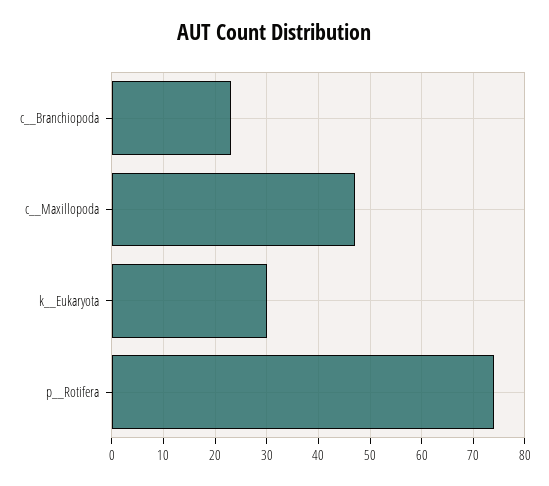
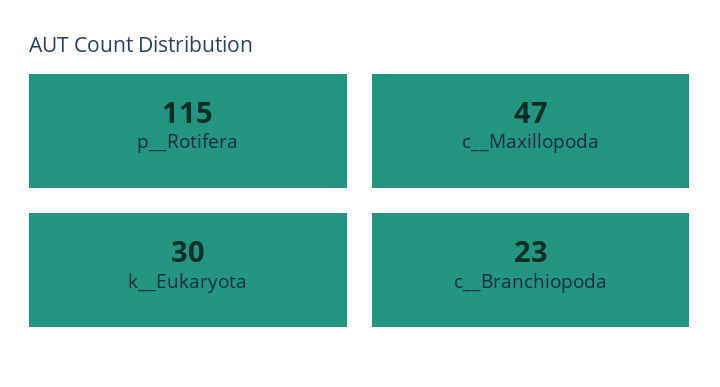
  {
    "c__Branchiopoda": 23,
    "c__Maxillopoda": 47,
    "k__Eukaryota": 30,
-   "p__Rotifera": 75
+   "p__Rotifera": 115
  }

